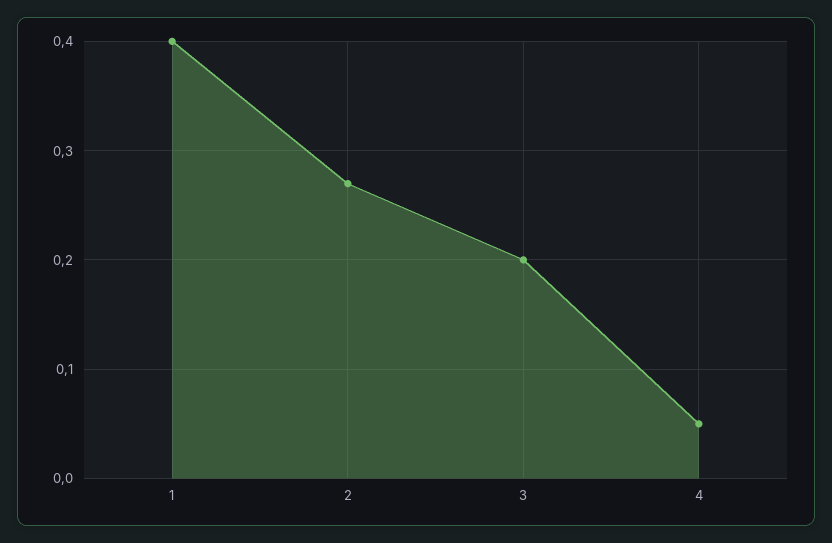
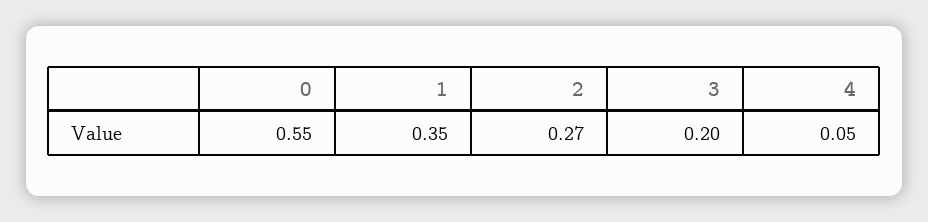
  {
-   "1": 0.4,
+   "1": 0.35,
    "2": 0.27,
    "3": 0.2,
-   "4": 0.05
+   "4": 0.05,
+   "0": 0.55
  }

